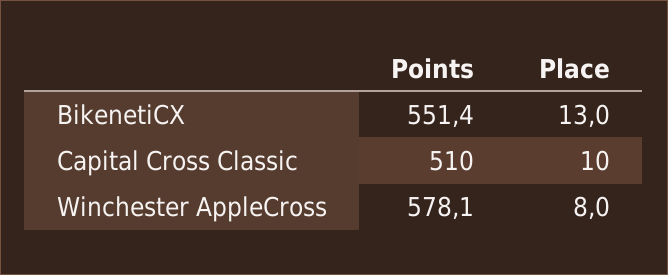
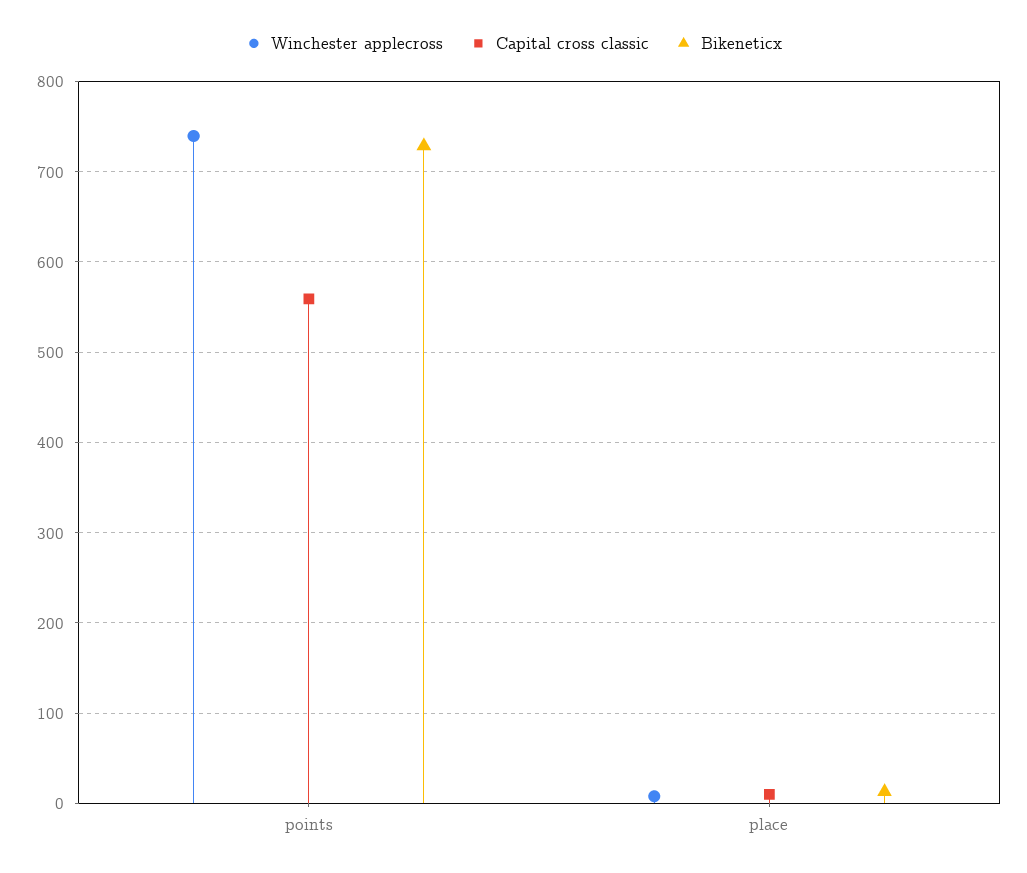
  {
    "BikenetiCX": {
-     "Points": 551.4,
+     "Points": 730,
      "Place": 13
    },
    "Capital Cross Classic": {
-     "Points": 510,
+     "Points": 560,
      "Place": 10
    },
    "Winchester AppleCross": {
-     "Points": 578.1,
+     "Points": 740,
      "Place": 8
    }
  }

